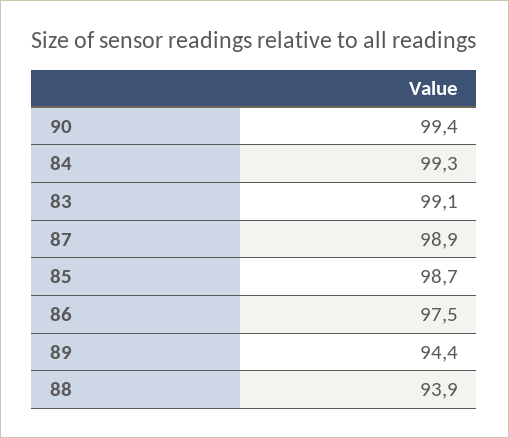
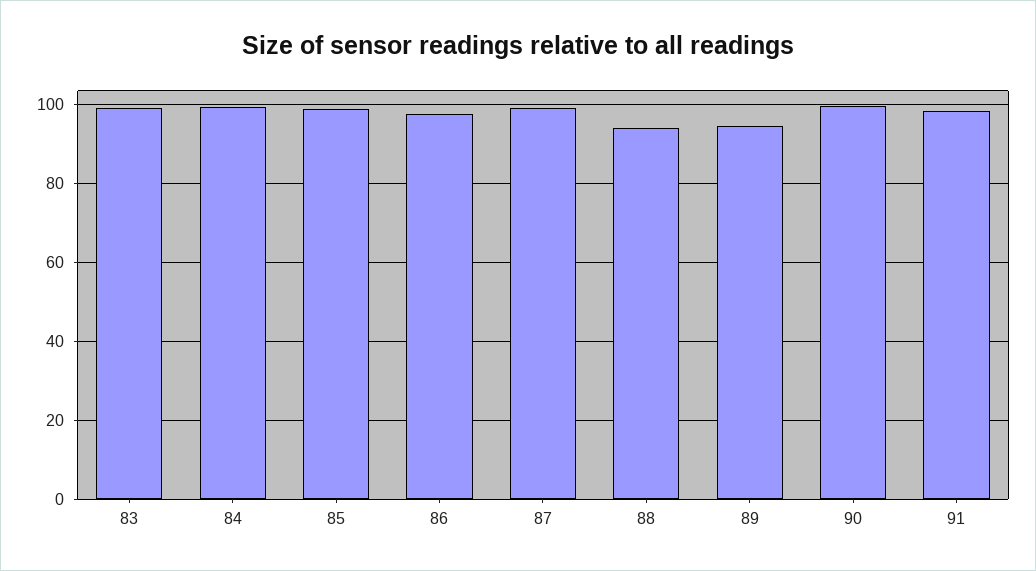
  {
    "90": 99.4,
    "84": 99.3,
    "83": 99.1,
    "87": 98.9,
    "85": 98.7,
    "86": 97.5,
    "89": 94.4,
-   "88": 93.9
+   "88": 93.9,
+   "91": 98
  }

